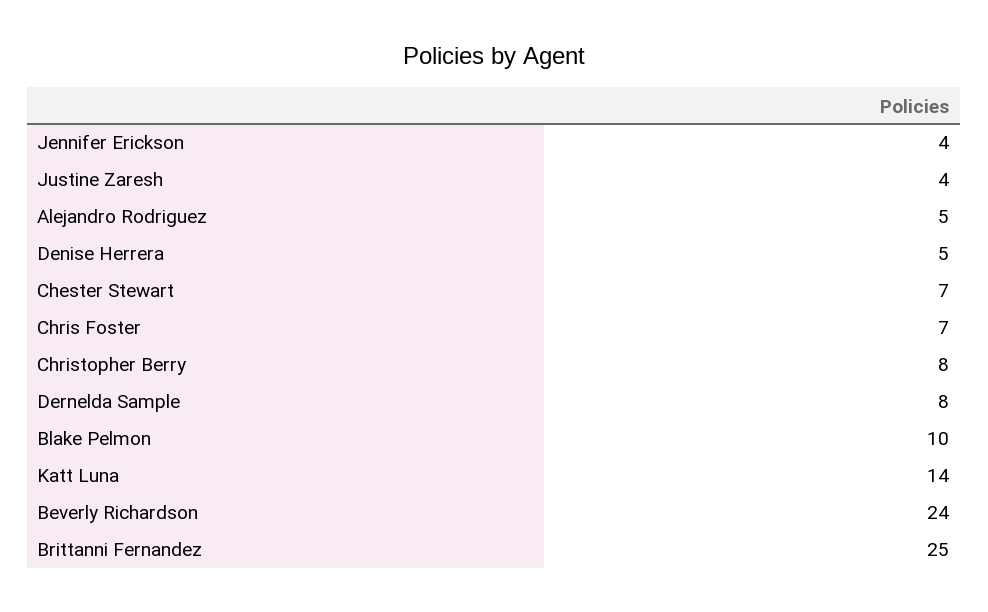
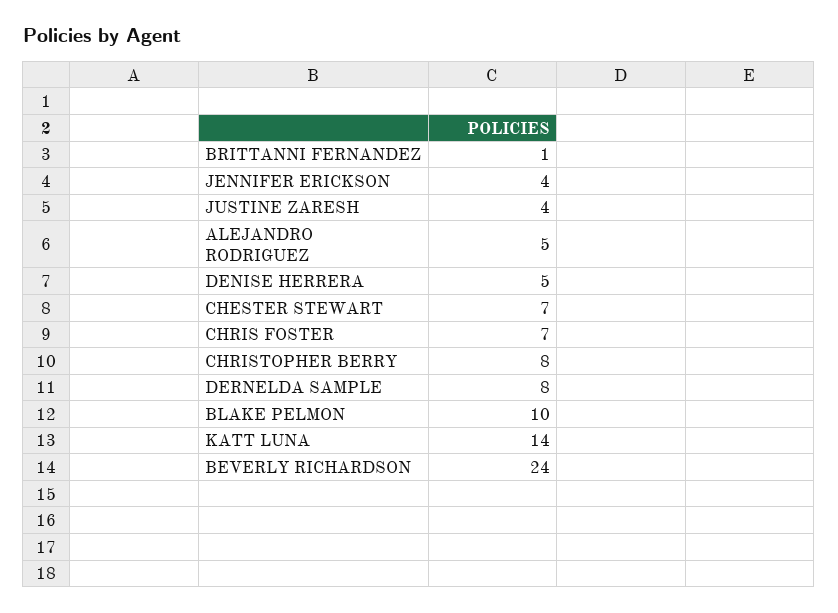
  {
    "Jennifer Erickson": 4,
    "Justine Zaresh": 4,
    "Alejandro Rodriguez": 5,
    "Denise Herrera": 5,
    "Chester Stewart": 7,
    "Chris Foster": 7,
    "Christopher Berry": 8,
    "Dernelda Sample": 8,
    "Blake Pelmon": 10,
    "Katt Luna": 14,
    "Beverly Richardson": 24,
-   "Brittanni Fernandez": 25
+   "Brittanni Fernandez": 1
  }

